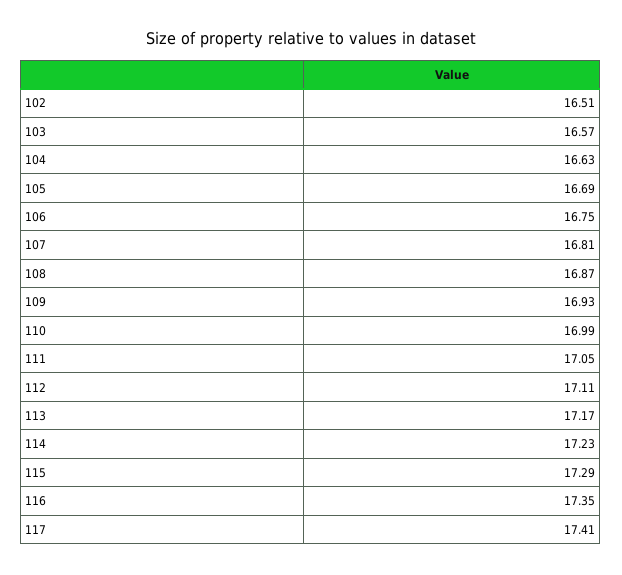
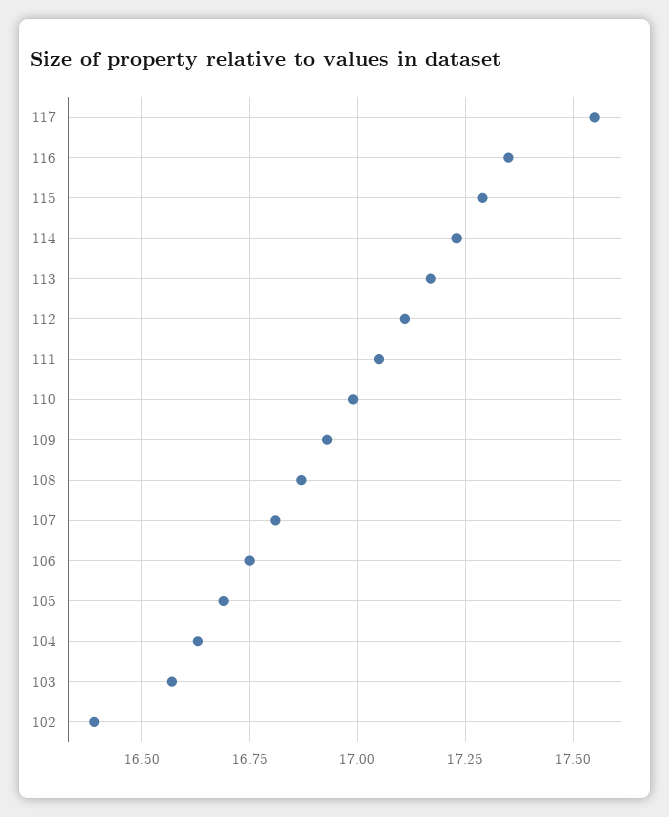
  {
-   "102": 16.51,
+   "102": 16.4,
    "103": 16.57,
    "104": 16.63,
    "105": 16.69,
    "106": 16.75,
    "107": 16.81,
    "108": 16.87,
    "109": 16.93,
    "110": 16.99,
    "111": 17.05,
    "112": 17.11,
    "113": 17.17,
    "114": 17.23,
    "115": 17.29,
    "116": 17.35,
-   "117": 17.41
+   "117": 17.55
  }

